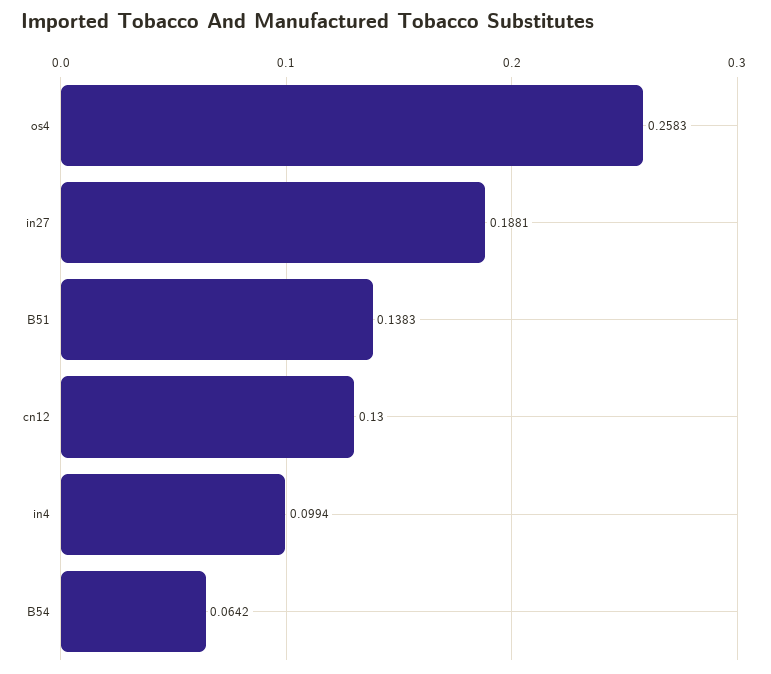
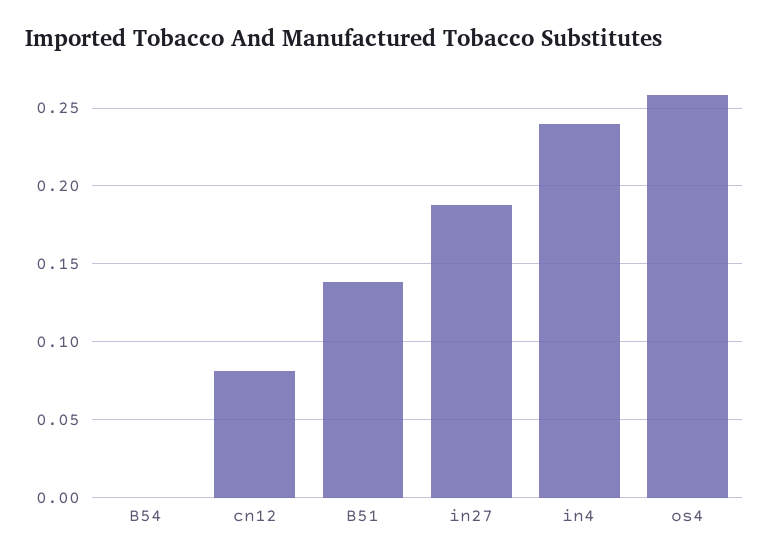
  {
    "os4": 0.2583,
    "in27": 0.1881,
    "B51": 0.1383,
-   "cn12": 0.13,
+   "cn12": 0.08,
-   "in4": 0.0994,
+   "in4": 0.24,
-   "B54": 0.0642
+   "B54": 0
  }

